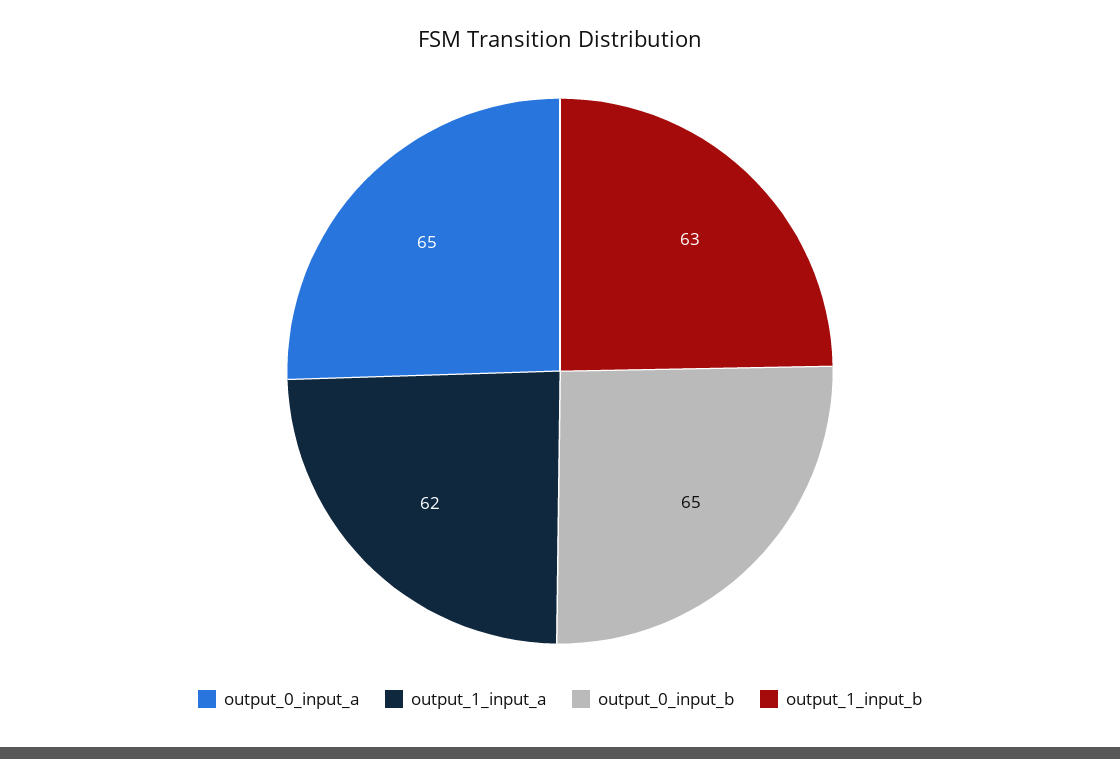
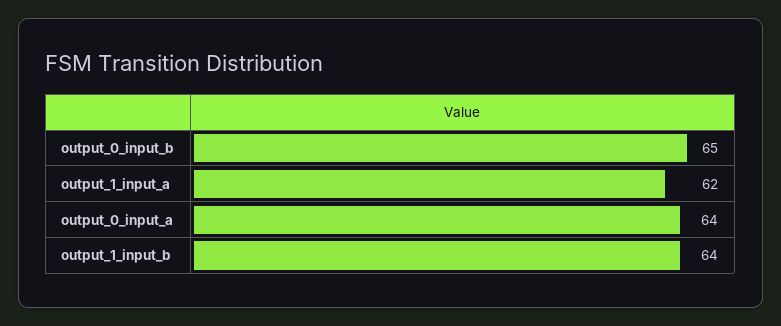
  {
-   "output_0_input_a": 65,
+   "output_0_input_a": 64,
    "output_1_input_a": 62,
    "output_0_input_b": 65,
-   "output_1_input_b": 63
+   "output_1_input_b": 64
  }

